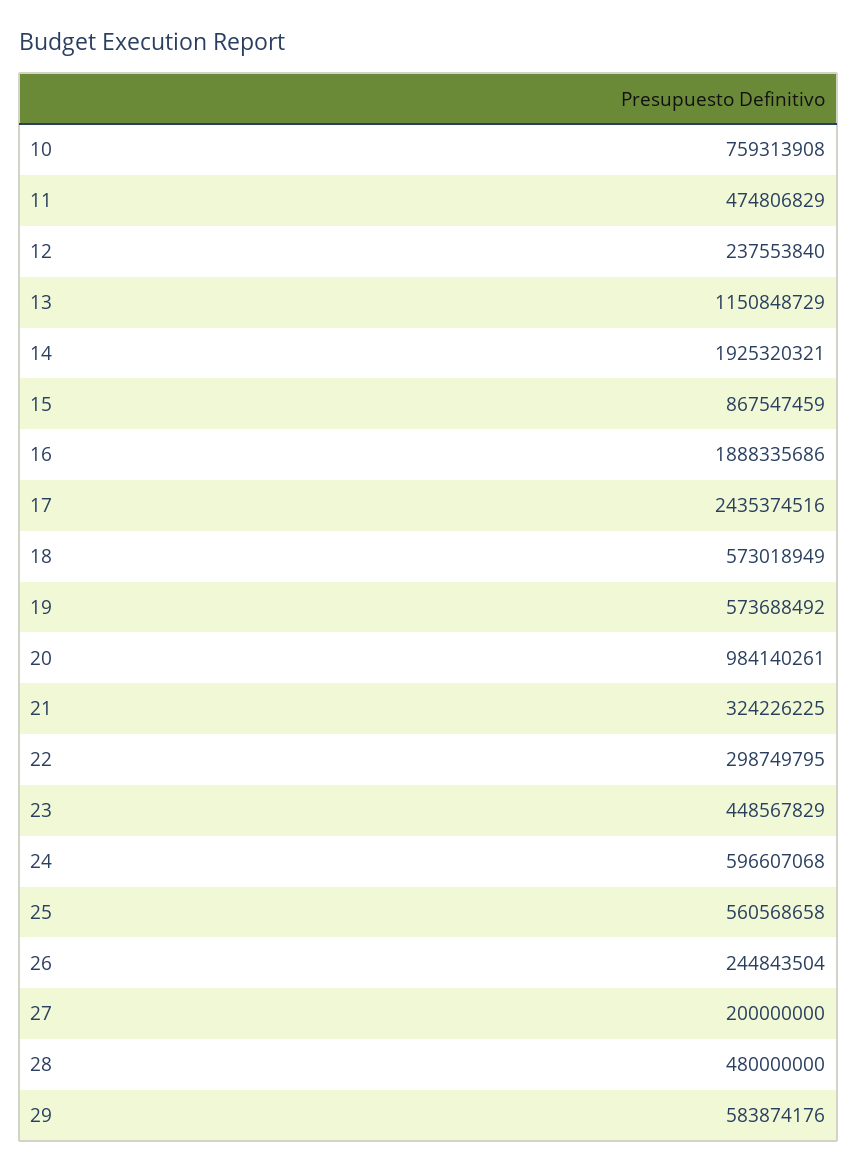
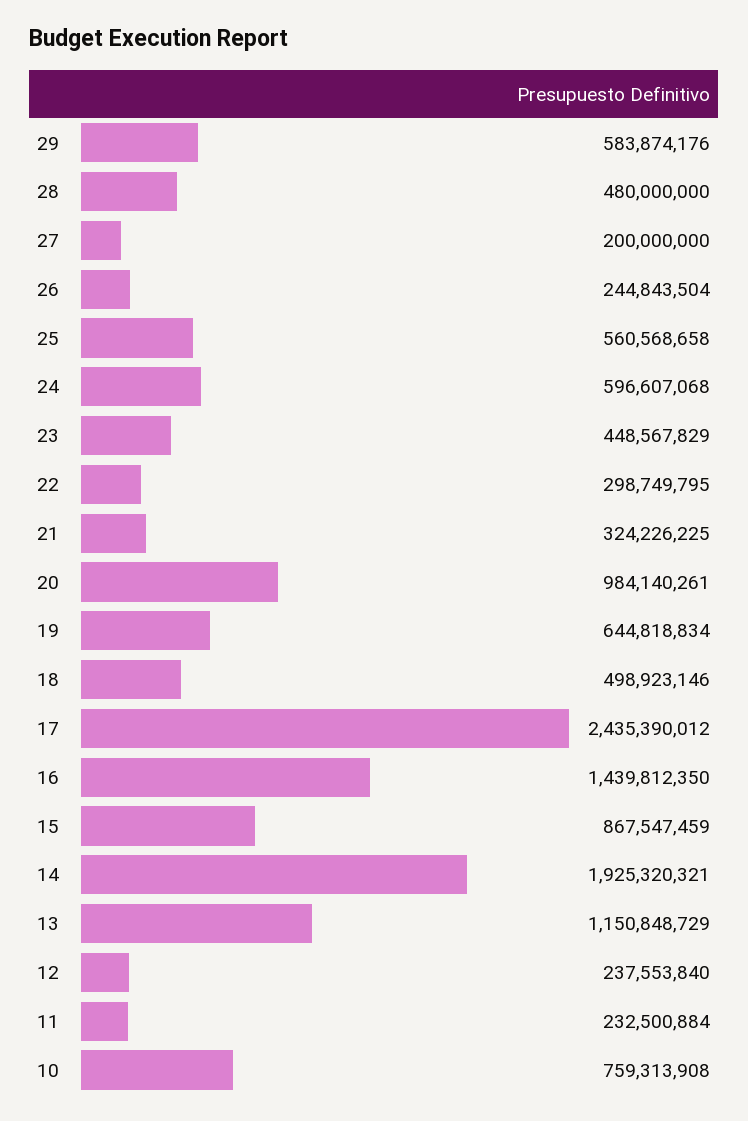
  {
    "10": 759313908,
-   "11": 474806829,
+   "11": 232500884,
    "12": 237553840,
    "13": 1150848729,
    "14": 1925320321,
    "15": 867547459,
-   "16": 1888335686,
+   "16": 1439812350,
-   "17": 2435374516,
+   "17": 2435390012,
-   "18": 573018949,
+   "18": 498923146,
-   "19": 573688492,
+   "19": 644818834,
    "20": 984140261,
    "21": 324226225,
    "22": 298749795,
    "23": 448567829,
    "24": 596607068,
    "25": 560568658,
    "26": 244843504,
    "27": 200000000,
    "28": 480000000,
    "29": 583874176
  }

